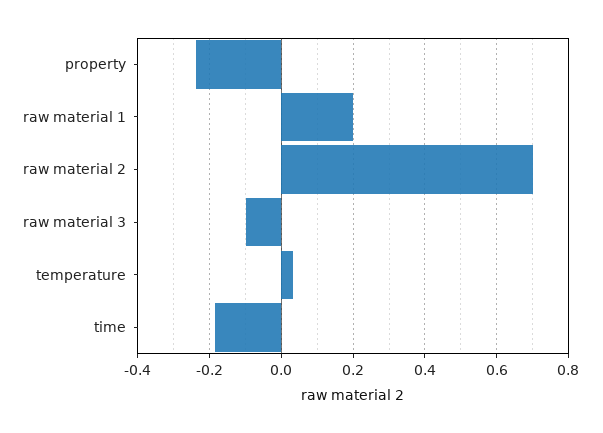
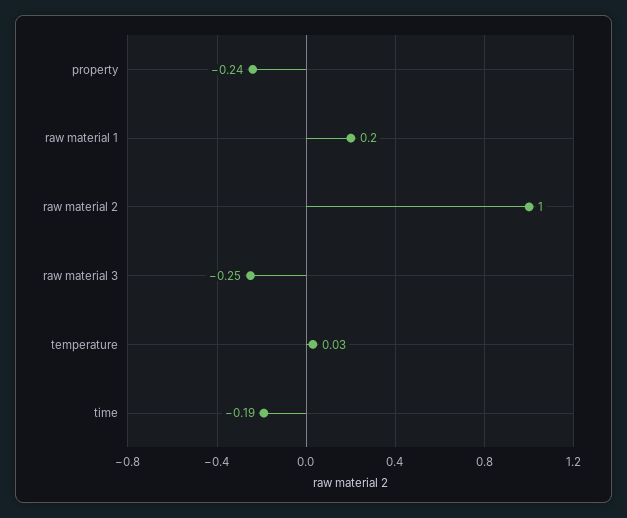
  {
    "property": -0.24,
    "raw material 1": 0.2,
-   "raw material 2": 0.7,
+   "raw material 2": 1,
-   "raw material 3": -0.1,
+   "raw material 3": -0.25,
    "temperature": 0.03,
    "time": -0.19
  }

